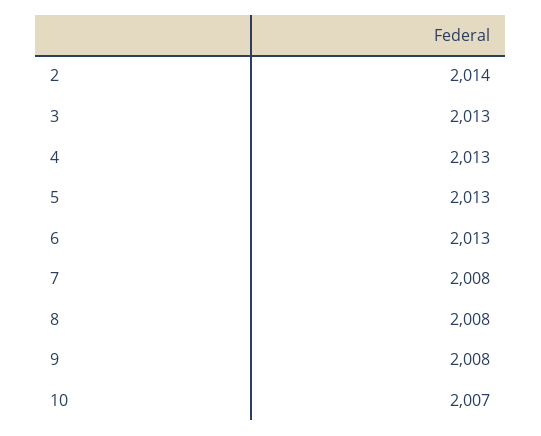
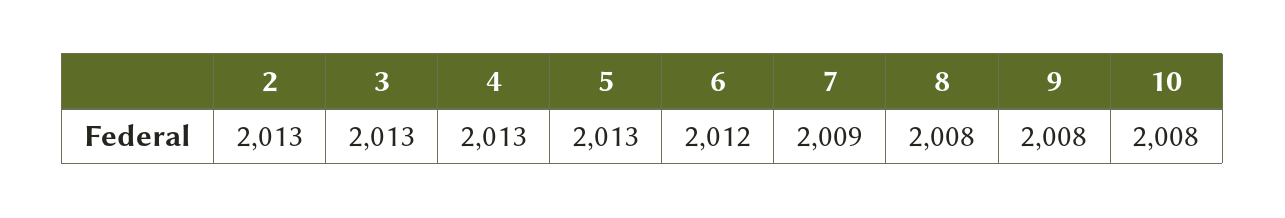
  {
-   "2": 2014,
+   "2": 2013,
    "3": 2013,
    "4": 2013,
    "5": 2013,
-   "6": 2013,
+   "6": 2012,
-   "7": 2008,
+   "7": 2009,
    "8": 2008,
    "9": 2008,
-   "10": 2007
+   "10": 2008
  }

